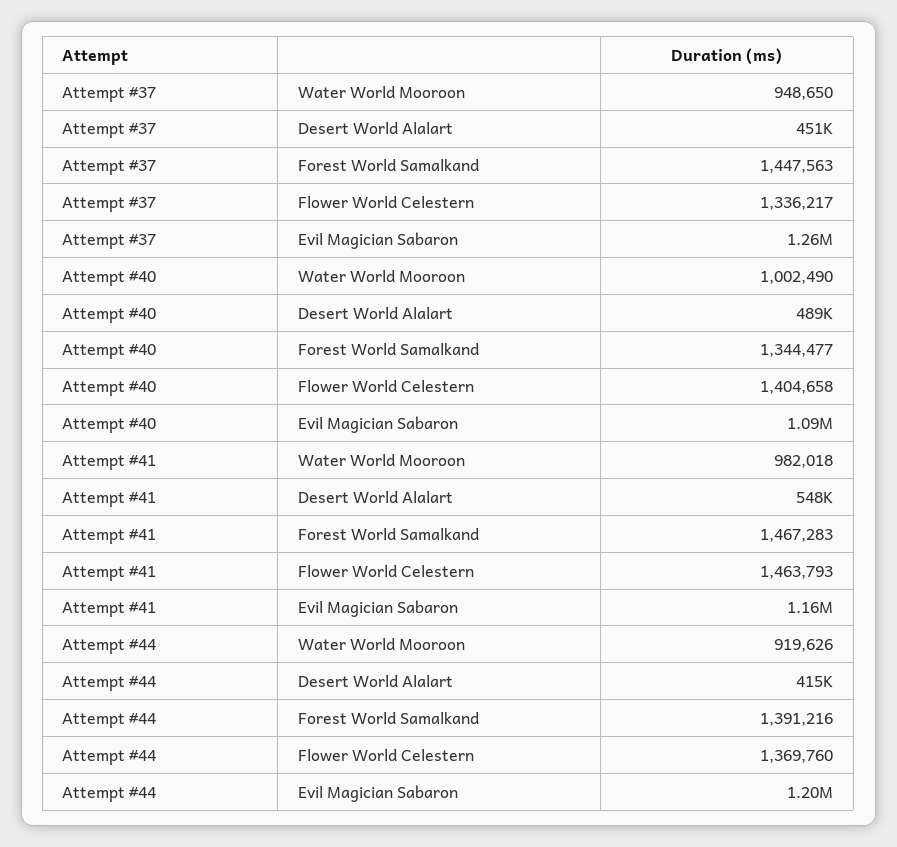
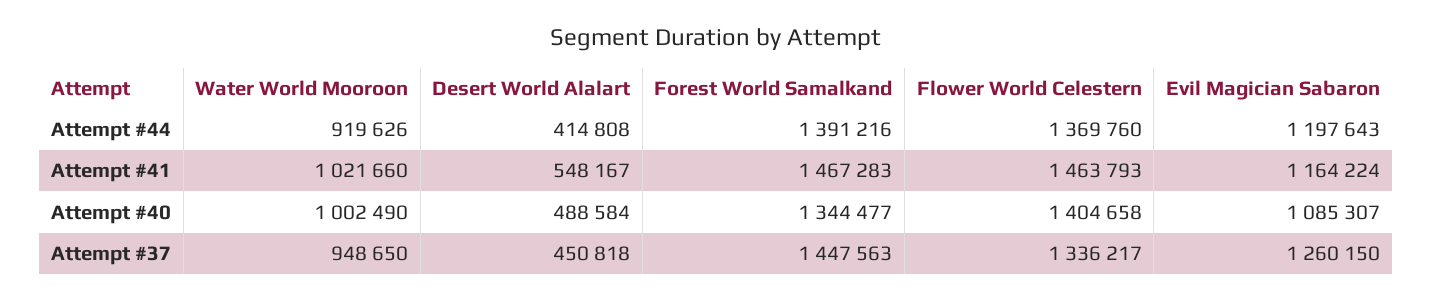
  {
    "Attempt #37": {
      "Water World Mooroon": 948650,
      "Desert World Alalart": 450818,
      "Forest World Samalkand": 1447563,
      "Flower World Celestern": 1336217,
      "Evil Magician Sabaron": 1260150
    },
    "Attempt #40": {
      "Water World Mooroon": 1002490,
      "Desert World Alalart": 488584,
      "Forest World Samalkand": 1344477,
      "Flower World Celestern": 1404658,
      "Evil Magician Sabaron": 1085307
    },
    "Attempt #41": {
-     "Water World Mooroon": 982018,
+     "Water World Mooroon": 1021660,
      "Desert World Alalart": 548167,
      "Forest World Samalkand": 1467283,
      "Flower World Celestern": 1463793,
      "Evil Magician Sabaron": 1164224
    },
    "Attempt #44": {
      "Water World Mooroon": 919626,
      "Desert World Alalart": 414808,
      "Forest World Samalkand": 1391216,
      "Flower World Celestern": 1369760,
      "Evil Magician Sabaron": 1197643
    }
  }

